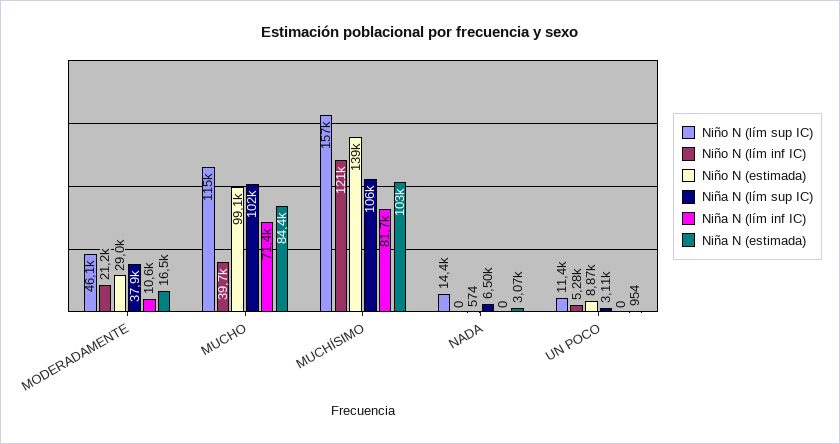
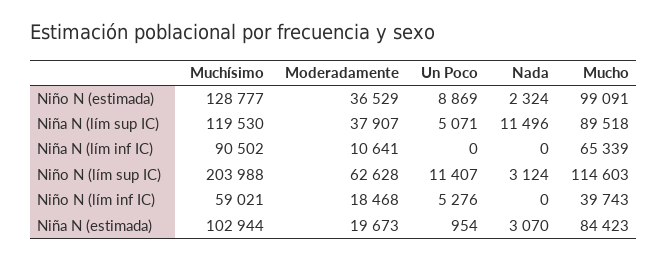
  {
    "Niño N (lím sup IC)": {
-     "MODERADAMENTE": 46100,
+     "MODERADAMENTE": 62628,
      "MUCHO": 114603,
-     "MUCHÍSIMO": 157000,
+     "MUCHÍSIMO": 203988,
-     "NADA": 14400,
+     "NADA": 3124,
      "UN POCO": 11407
    },
    "Niño N (lím inf IC)": {
-     "MODERADAMENTE": 21200,
+     "MODERADAMENTE": 18468,
      "MUCHO": 39743,
-     "MUCHÍSIMO": 121000,
+     "MUCHÍSIMO": 59021,
      "NADA": 0,
      "UN POCO": 5276
    },
    "Niño N (estimada)": {
-     "MODERADAMENTE": 29000,
+     "MODERADAMENTE": 36529,
      "MUCHO": 99091,
-     "MUCHÍSIMO": 139000,
+     "MUCHÍSIMO": 128777,
-     "NADA": 574,
+     "NADA": 2324,
      "UN POCO": 8869
    },
    "Niña N (lím sup IC)": {
      "MODERADAMENTE": 37907,
-     "MUCHO": 102000,
+     "MUCHO": 89518,
-     "MUCHÍSIMO": 106000,
+     "MUCHÍSIMO": 119530,
-     "NADA": 6500,
+     "NADA": 11496,
-     "UN POCO": 3110
+     "UN POCO": 5071
    },
    "Niña N (lím inf IC)": {
      "MODERADAMENTE": 10641,
-     "MUCHO": 71400,
+     "MUCHO": 65339,
-     "MUCHÍSIMO": 81700,
+     "MUCHÍSIMO": 90502,
      "NADA": 0,
      "UN POCO": 0
    },
    "Niña N (estimada)": {
-     "MODERADAMENTE": 16500,
+     "MODERADAMENTE": 19673,
      "MUCHO": 84423,
      "MUCHÍSIMO": 102944,
      "NADA": 3070,
      "UN POCO": 954
    }
  }

